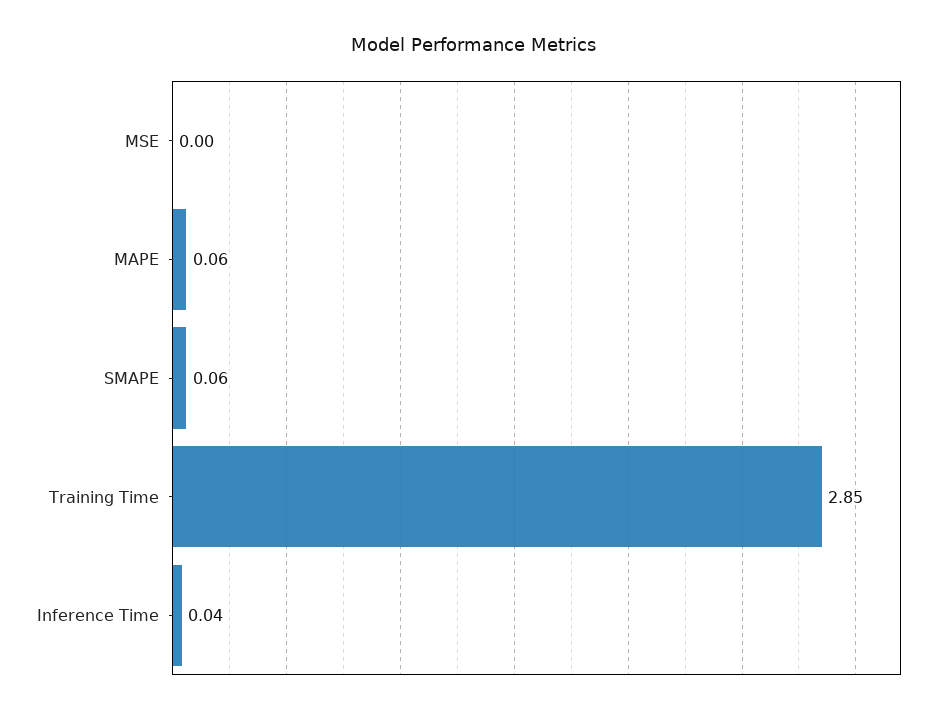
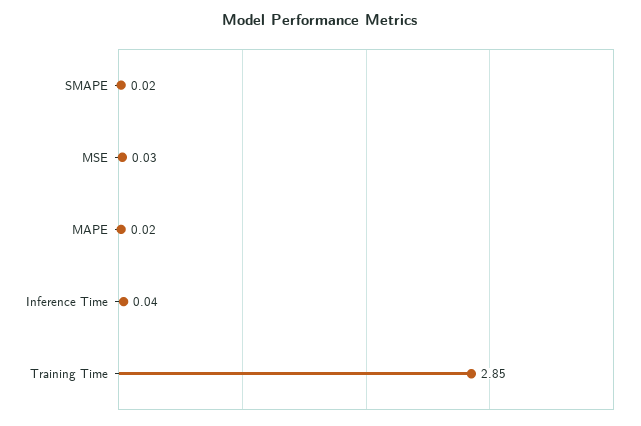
  {
-   "MSE": 0,
+   "MSE": 0.03,
-   "MAPE": 0.06,
+   "MAPE": 0.02,
-   "SMAPE": 0.06,
+   "SMAPE": 0.02,
    "Training Time": 2.85,
    "Inference Time": 0.04
  }

